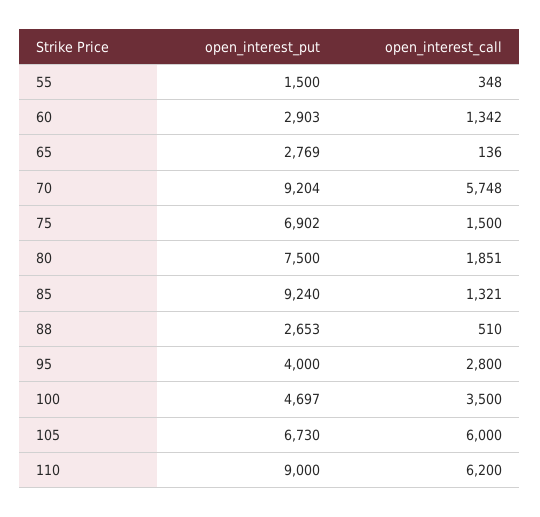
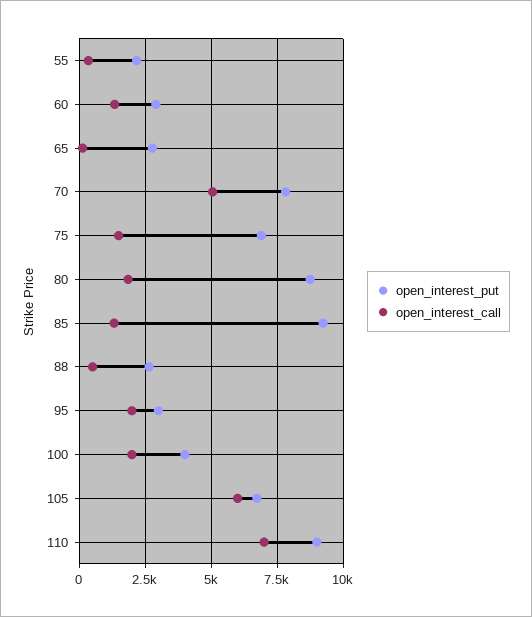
  {
    "open_interest_put": {
-     "55": 1500,
+     "55": 2250,
      "60": 2903,
      "65": 2769,
-     "70": 9204,
+     "70": 7750,
      "75": 6902,
-     "80": 7500,
+     "80": 8750,
      "85": 9240,
      "88": 2653,
-     "95": 4000,
+     "95": 3000,
-     "100": 4697,
+     "100": 4000,
      "105": 6730,
      "110": 9000
    },
    "open_interest_call": {
      "55": 348,
      "60": 1342,
      "65": 136,
-     "70": 5748,
+     "70": 5000,
      "75": 1500,
      "80": 1851,
      "85": 1321,
      "88": 510,
-     "95": 2800,
+     "95": 2000,
-     "100": 3500,
+     "100": 2000,
      "105": 6000,
-     "110": 6200
+     "110": 7000
    }
  }

